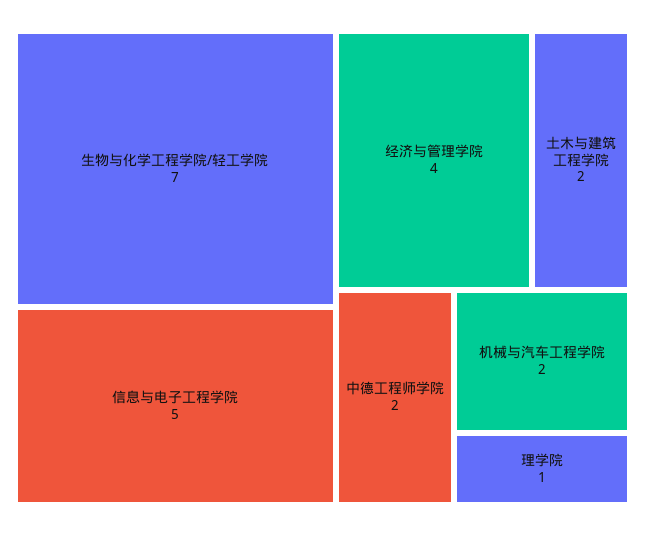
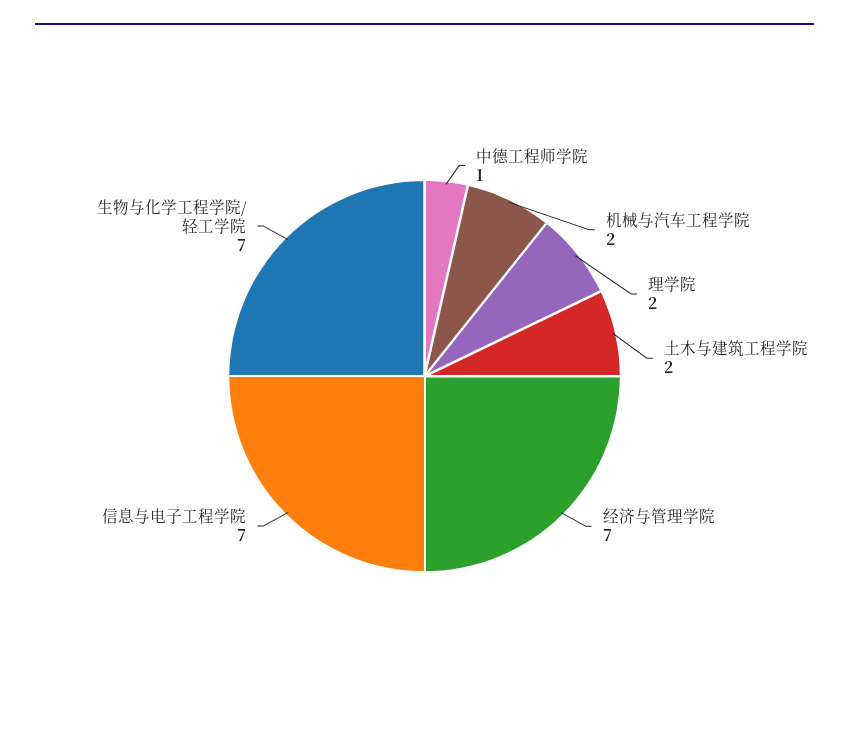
  {
    "生物与化学工程学院/轻工学院": 7,
-   "信息与电子工程学院": 5,
+   "信息与电子工程学院": 7,
-   "经济与管理学院": 4,
+   "经济与管理学院": 7,
    "土木与建筑工程学院": 2,
-   "中德工程师学院": 2,
+   "中德工程师学院": 1,
    "机械与汽车工程学院": 2,
-   "理学院": 1
+   "理学院": 2
  }

